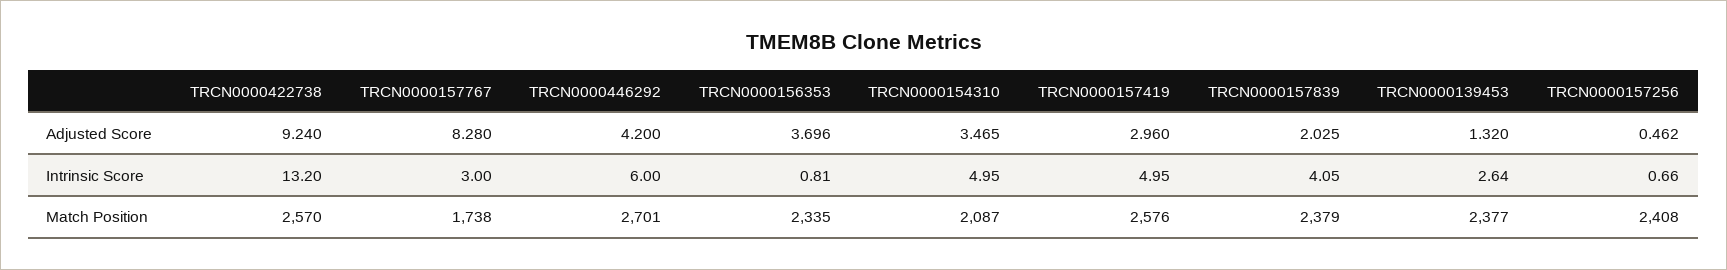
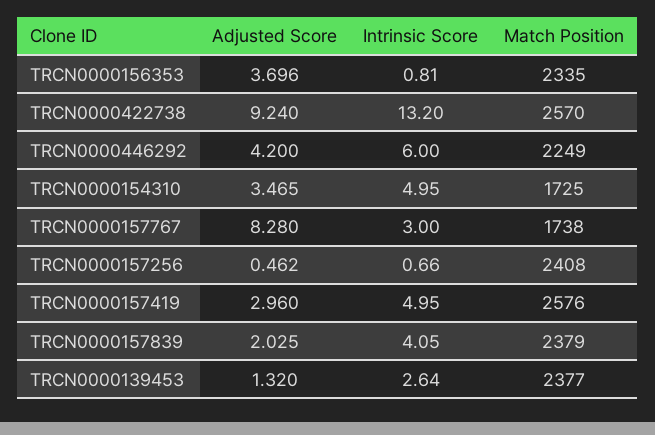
  {
    "TRCN0000422738": {
      "Adjusted Score": 9.24,
      "Intrinsic Score": 13.2,
      "Match Position": 2570
    },
    "TRCN0000157767": {
      "Adjusted Score": 8.28,
      "Intrinsic Score": 3,
      "Match Position": 1738
    },
    "TRCN0000446292": {
      "Adjusted Score": 4.2,
      "Intrinsic Score": 6,
-     "Match Position": 2701
+     "Match Position": 2249
    },
    "TRCN0000156353": {
      "Adjusted Score": 3.696,
      "Intrinsic Score": 0.81,
      "Match Position": 2335
    },
    "TRCN0000154310": {
      "Adjusted Score": 3.465,
      "Intrinsic Score": 4.95,
-     "Match Position": 2087
+     "Match Position": 1725
    },
    "TRCN0000157419": {
      "Adjusted Score": 2.96,
      "Intrinsic Score": 4.95,
      "Match Position": 2576
    },
    "TRCN0000157839": {
      "Adjusted Score": 2.025,
      "Intrinsic Score": 4.05,
      "Match Position": 2379
    },
    "TRCN0000139453": {
      "Adjusted Score": 1.32,
      "Intrinsic Score": 2.64,
      "Match Position": 2377
    },
    "TRCN0000157256": {
      "Adjusted Score": 0.462,
      "Intrinsic Score": 0.66,
      "Match Position": 2408
    }
  }

